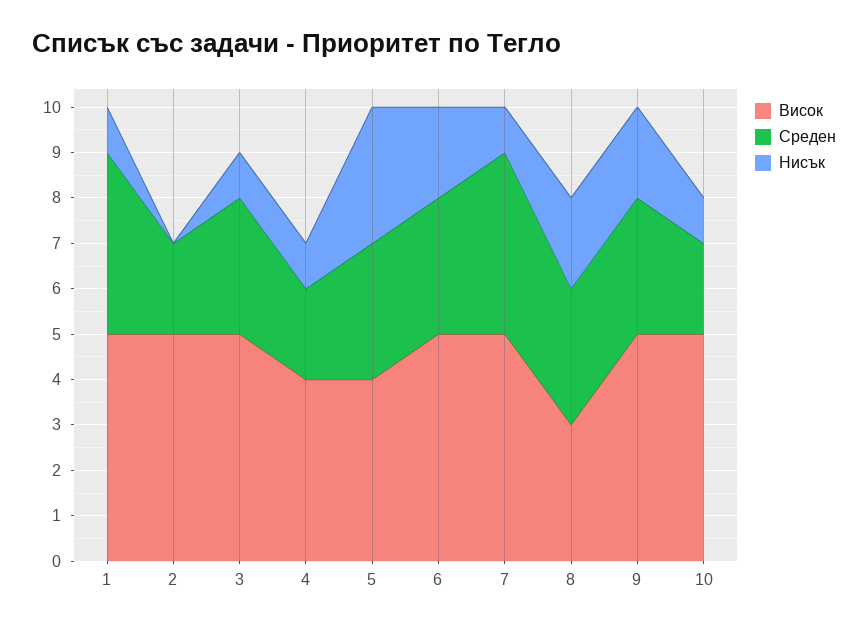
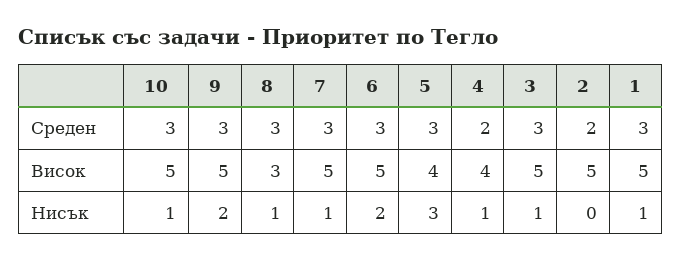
  {
    "Висок": {
      "1": 5,
      "2": 5,
      "3": 5,
      "4": 4,
      "5": 4,
      "6": 5,
      "7": 5,
      "8": 3,
      "9": 5,
      "10": 5
    },
    "Среден": {
-     "1": 4,
+     "1": 3,
      "2": 2,
      "3": 3,
      "4": 2,
      "5": 3,
      "6": 3,
-     "7": 4,
+     "7": 3,
      "8": 3,
      "9": 3,
-     "10": 2
+     "10": 3
    },
    "Нисък": {
      "1": 1,
      "2": 0,
      "3": 1,
      "4": 1,
      "5": 3,
      "6": 2,
      "7": 1,
-     "8": 2,
+     "8": 1,
      "9": 2,
      "10": 1
    }
  }

